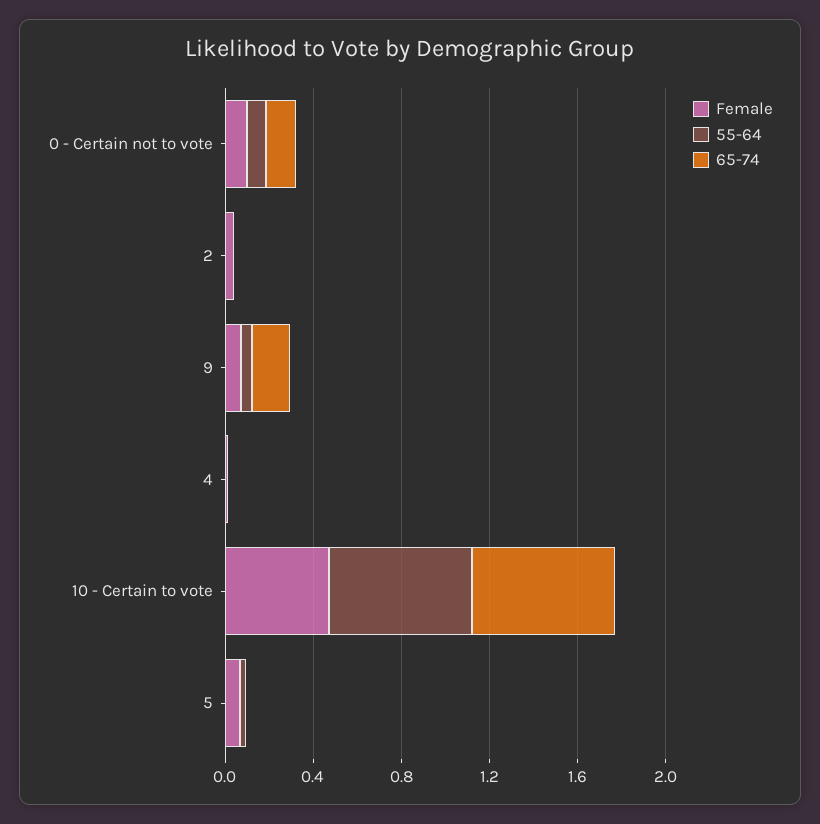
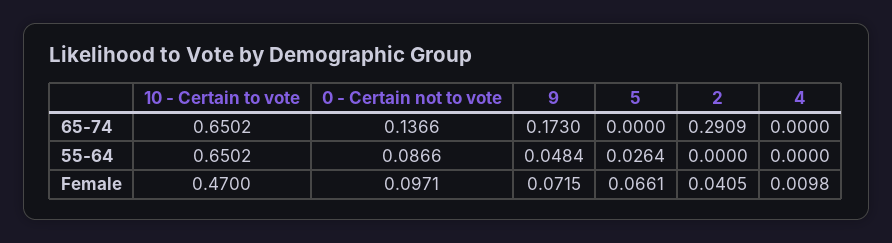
  {
    "Female": {
      "0 - Certain not to vote": 0.0971,
      "2": 0.0405,
      "9": 0.0715,
      "4": 0.0098,
      "10 - Certain to vote": 0.47,
      "5": 0.0661
    },
    "55-64": {
      "0 - Certain not to vote": 0.0866,
      "2": 0,
      "9": 0.0484,
      "4": 0,
      "10 - Certain to vote": 0.6502,
      "5": 0.0264
    },
    "65-74": {
      "0 - Certain not to vote": 0.1366,
-     "2": 0,
+     "2": 0.2909,
      "9": 0.173,
      "4": 0,
      "10 - Certain to vote": 0.6502,
      "5": 0
    }
  }

